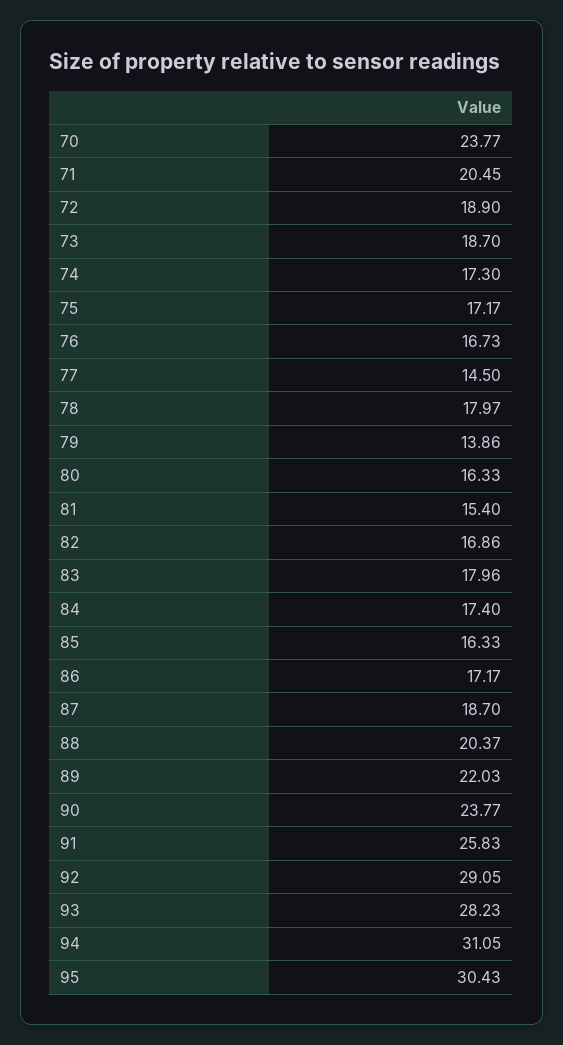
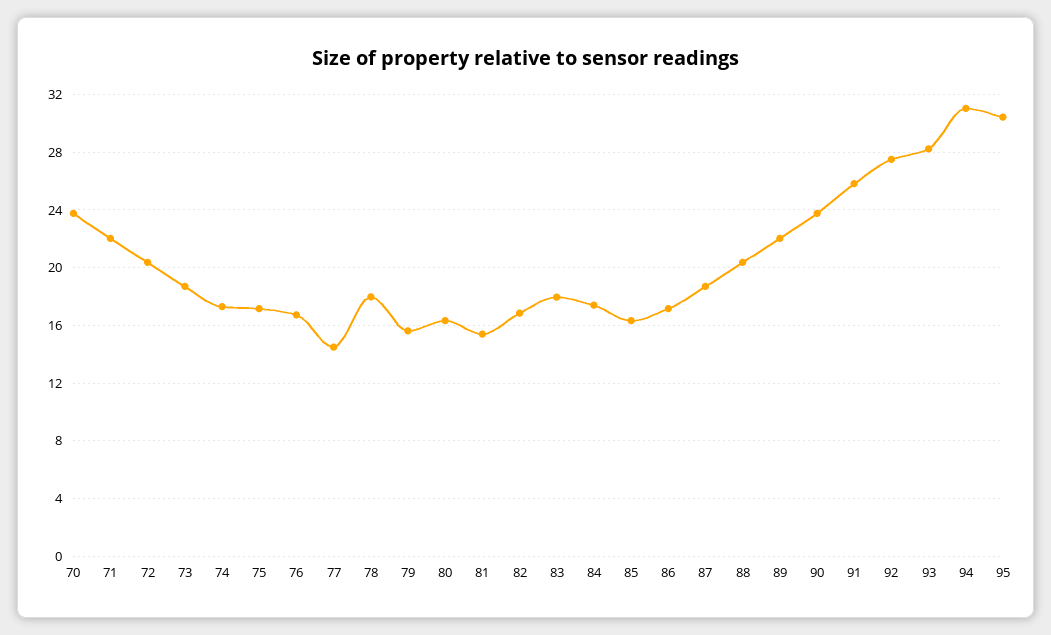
  {
    "70": 23.77,
-   "71": 20.45,
+   "71": 22,
-   "72": 18.9,
+   "72": 20.5,
    "73": 18.7,
    "74": 17.3,
    "75": 17.17,
    "76": 16.73,
    "77": 14.5,
    "78": 17.97,
-   "79": 13.86,
+   "79": 15.5,
    "80": 16.33,
    "81": 15.4,
    "82": 16.86,
    "83": 17.96,
    "84": 17.4,
    "85": 16.33,
    "86": 17.17,
    "87": 18.7,
    "88": 20.37,
    "89": 22.03,
    "90": 23.77,
    "91": 25.83,
-   "92": 29.05,
+   "92": 27.5,
    "93": 28.23,
    "94": 31.05,
    "95": 30.43
  }

